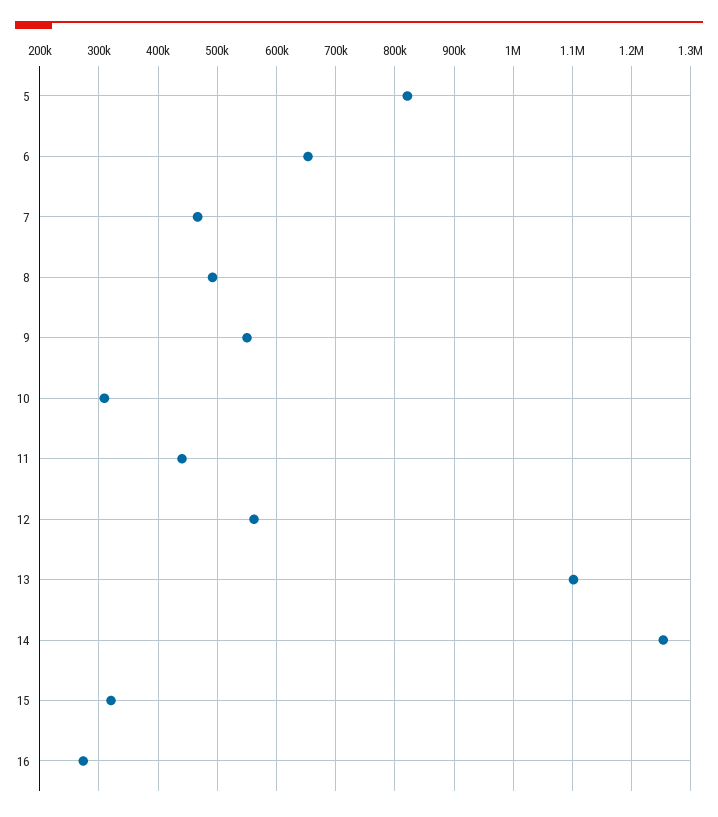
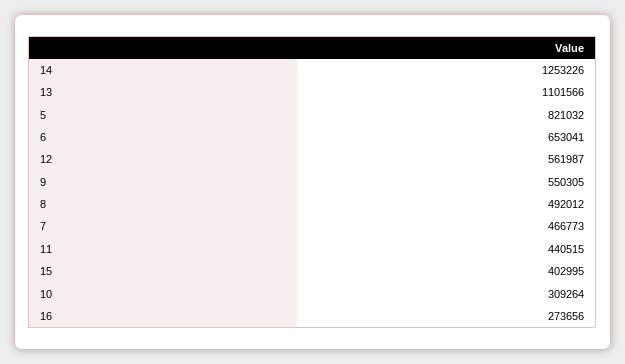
  {
    "5": 821032,
    "6": 653041,
    "7": 466773,
    "8": 492012,
    "9": 550305,
    "10": 309264,
    "11": 440515,
    "12": 561987,
    "13": 1101566,
    "14": 1253226,
-   "15": 320000,
+   "15": 402995,
    "16": 273656
  }

